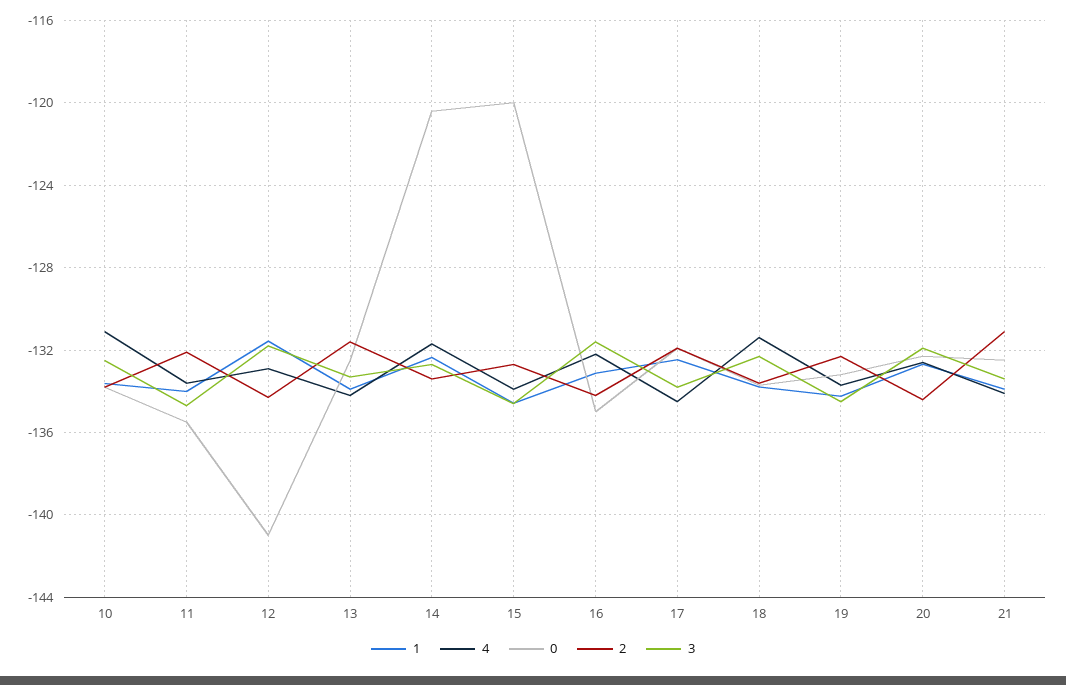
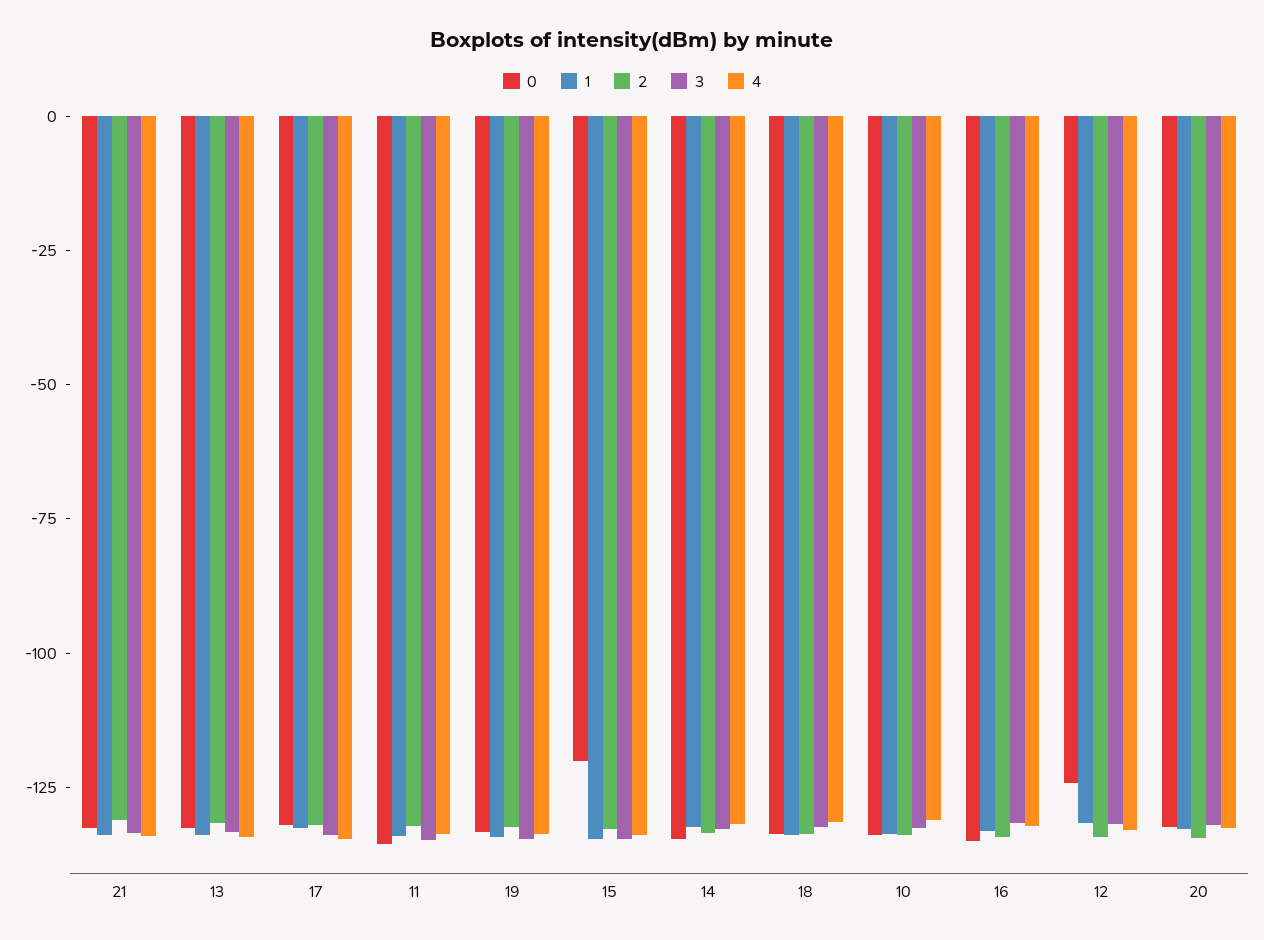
  {
    "1": {
      "10": -133.5,
      "11": -134,
      "12": -131.5,
      "13": -134,
      "14": -132.5,
      "15": -134.5,
      "16": -133,
      "17": -132.5,
      "18": -134,
      "19": -134,
      "20": -132.5,
      "21": -134
    },
    "4": {
      "10": -131,
      "11": -133.5,
      "12": -133,
      "13": -134,
      "14": -131.5,
      "15": -134,
      "16": -132,
      "17": -134.5,
      "18": -131.5,
      "19": -133.5,
      "20": -132.5,
      "21": -134
    },
    "0": {
      "10": -134,
      "11": -135.5,
-     "12": -141,
+     "12": -125,
      "13": -132.5,
-     "14": -120.5,
+     "14": -135,
      "15": -120,
      "16": -135,
      "17": -132,
      "18": -133.5,
      "19": -133,
      "20": -132.5,
      "21": -132.5
    },
    "2": {
      "10": -134,
      "11": -132,
      "12": -134.5,
      "13": -131.5,
      "14": -133.5,
      "15": -132.5,
      "16": -134,
      "17": -132,
      "18": -133.5,
      "19": -132.5,
      "20": -134.5,
      "21": -131
    },
    "3": {
      "10": -132.5,
      "11": -134.5,
      "12": -132,
      "13": -133.5,
      "14": -132.5,
      "15": -134.5,
      "16": -131.5,
      "17": -134,
      "18": -132.5,
      "19": -134.5,
      "20": -132,
      "21": -133.5
    }
  }

